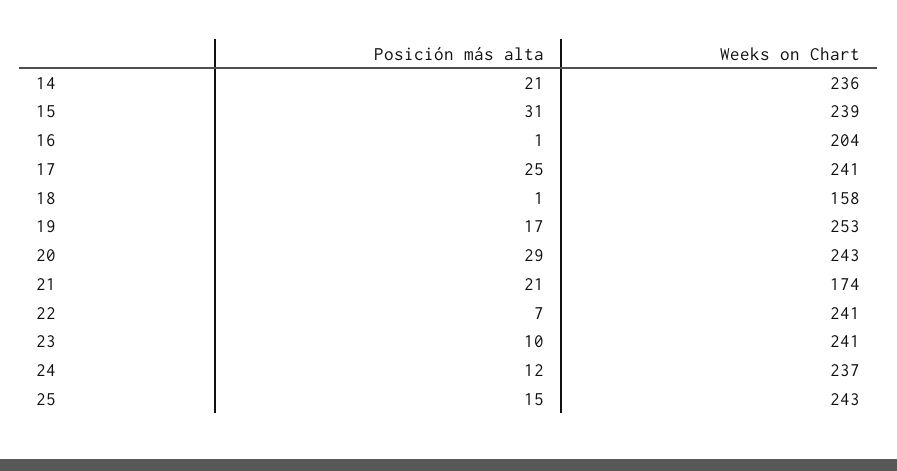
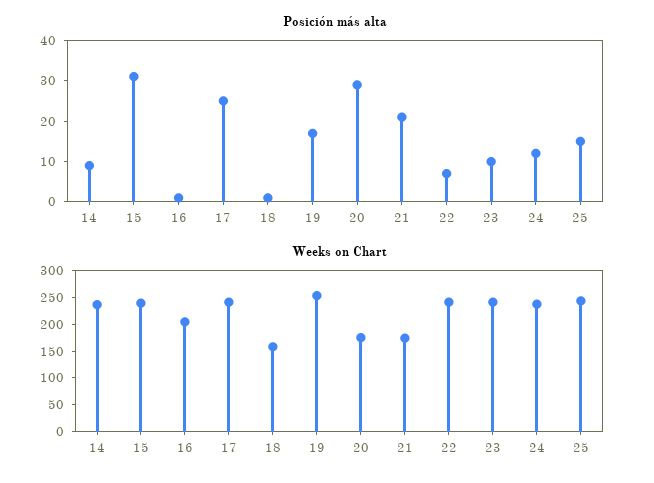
  {
    "Posición más alta": {
-     "14": 21,
+     "14": 10,
      "15": 31,
      "16": 1,
      "17": 25,
      "18": 1,
      "19": 17,
      "20": 29,
      "21": 21,
      "22": 7,
      "23": 10,
      "24": 12,
      "25": 15
    },
    "Weeks on Chart": {
      "14": 236,
      "15": 239,
      "16": 204,
      "17": 241,
      "18": 158,
      "19": 253,
-     "20": 243,
+     "20": 175,
      "21": 174,
      "22": 241,
      "23": 241,
      "24": 237,
      "25": 243
    }
  }

